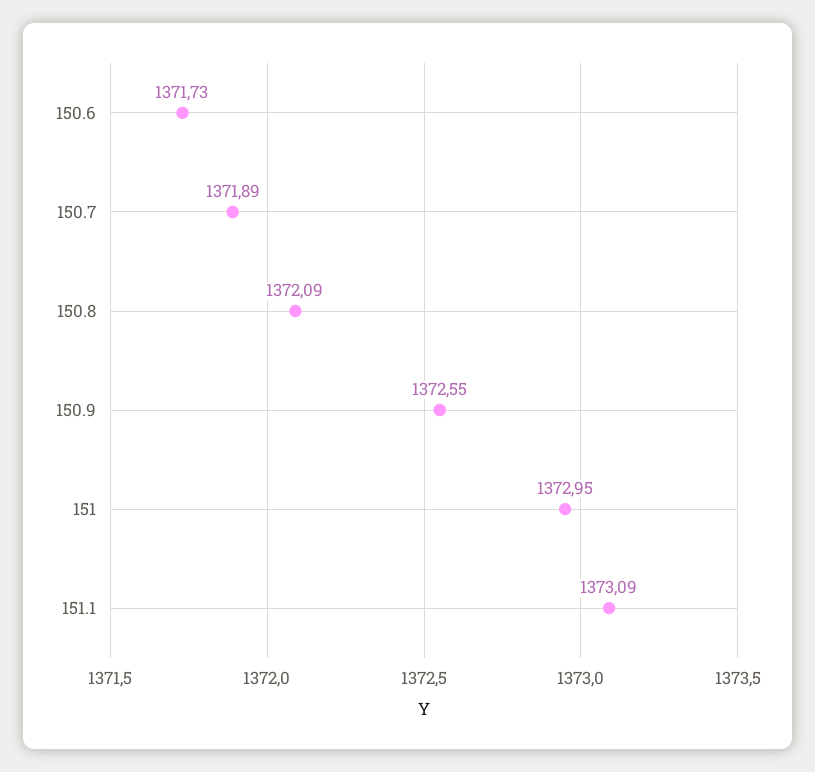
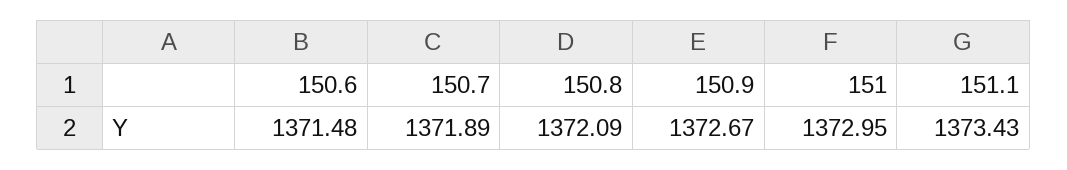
  {
-   "150.6": 1371.73,
+   "150.6": 1371.48,
    "150.7": 1371.89,
    "150.8": 1372.09,
-   "150.9": 1372.55,
+   "150.9": 1372.67,
    "151": 1372.95,
-   "151.1": 1373.09
+   "151.1": 1373.43
  }

